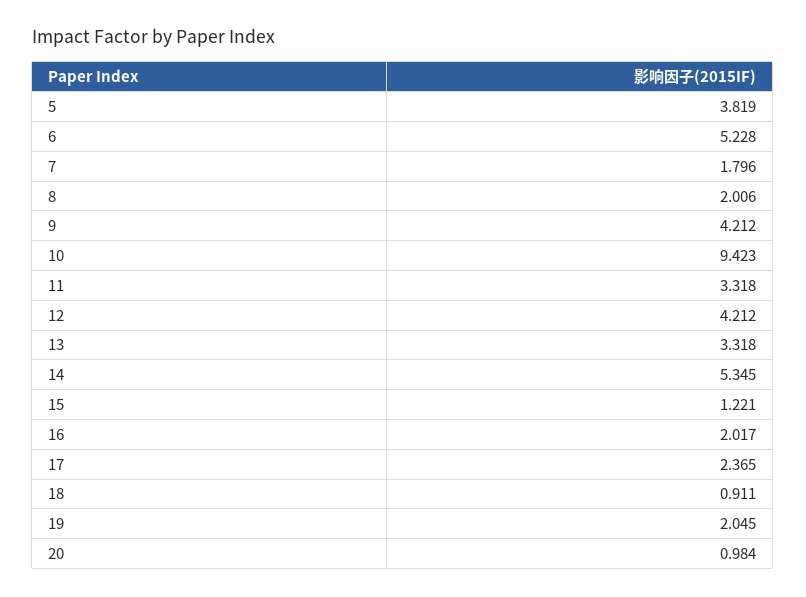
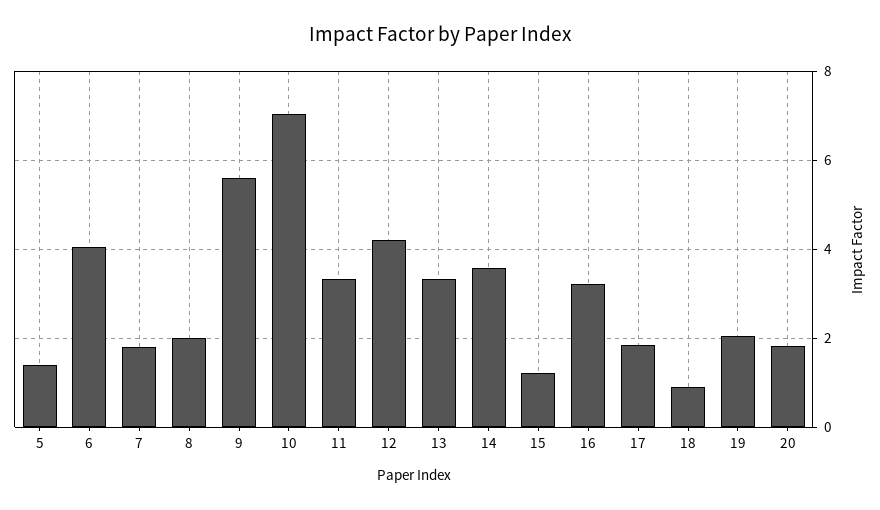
  {
-   "5": 3.819,
+   "5": 1.4,
-   "6": 5.228,
+   "6": 4,
    "7": 1.796,
    "8": 2.006,
-   "9": 4.212,
+   "9": 5.6,
-   "10": 9.423,
+   "10": 7,
    "11": 3.318,
    "12": 4.212,
    "13": 3.318,
-   "14": 5.345,
+   "14": 3.6,
    "15": 1.221,
-   "16": 2.017,
+   "16": 3.2,
-   "17": 2.365,
+   "17": 1.8,
    "18": 0.911,
    "19": 2.045,
-   "20": 0.984
+   "20": 1.8
  }

